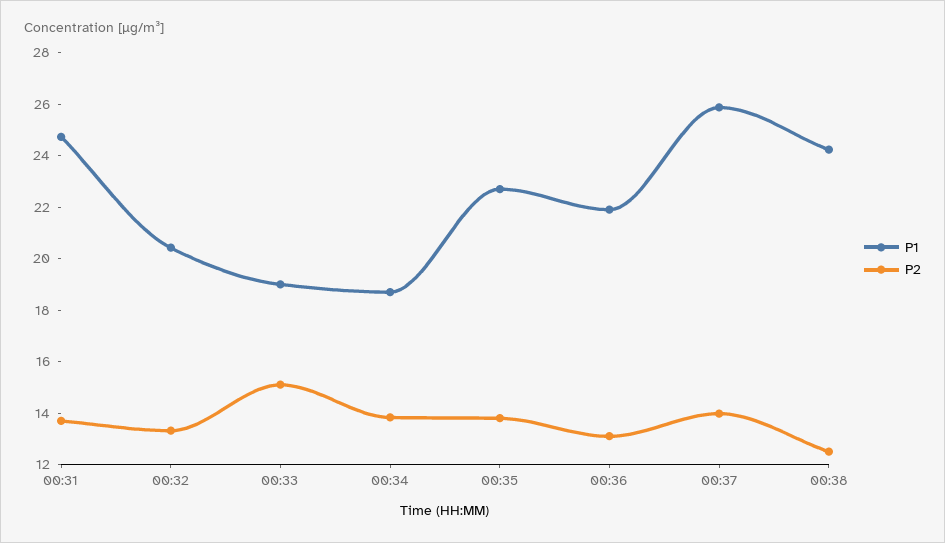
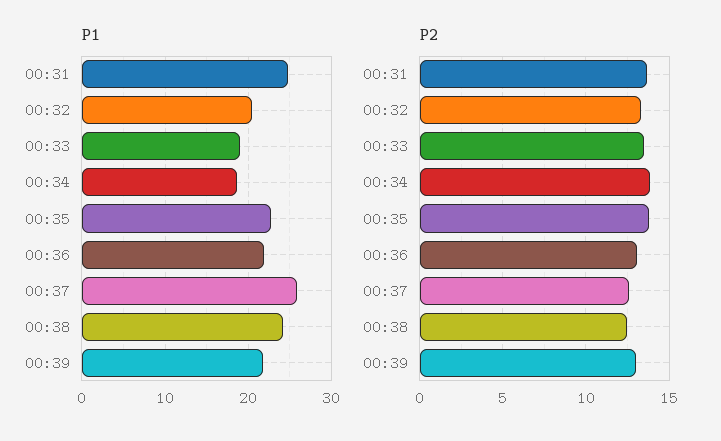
  {
    "P1": {
      "00:31": 24.5,
      "00:32": 20.5,
      "00:33": 19,
      "00:34": 18.5,
      "00:35": 22.5,
      "00:36": 22,
      "00:37": 26,
-     "00:38": 24
+     "00:38": 24,
+     "00:39": 22
    },
    "P2": {
      "00:31": 13.5,
      "00:32": 13.5,
-     "00:33": 15,
+     "00:33": 13.5,
      "00:34": 14,
      "00:35": 14,
      "00:36": 13,
-     "00:37": 14,
+     "00:37": 12.5,
-     "00:38": 12.5
+     "00:38": 12.5,
+     "00:39": 13
    }
  }

